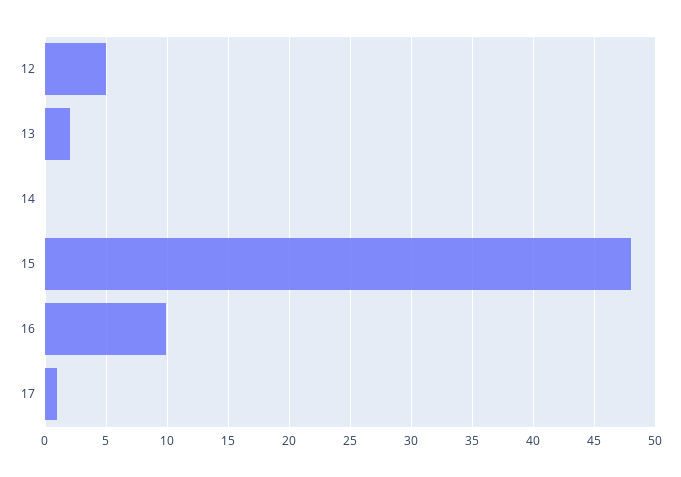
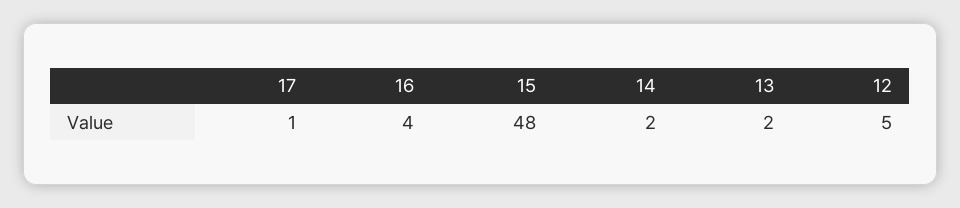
  {
    "12": 5,
    "13": 2,
-   "14": 0,
+   "14": 2,
    "15": 48,
-   "16": 10,
+   "16": 4,
    "17": 1
  }

